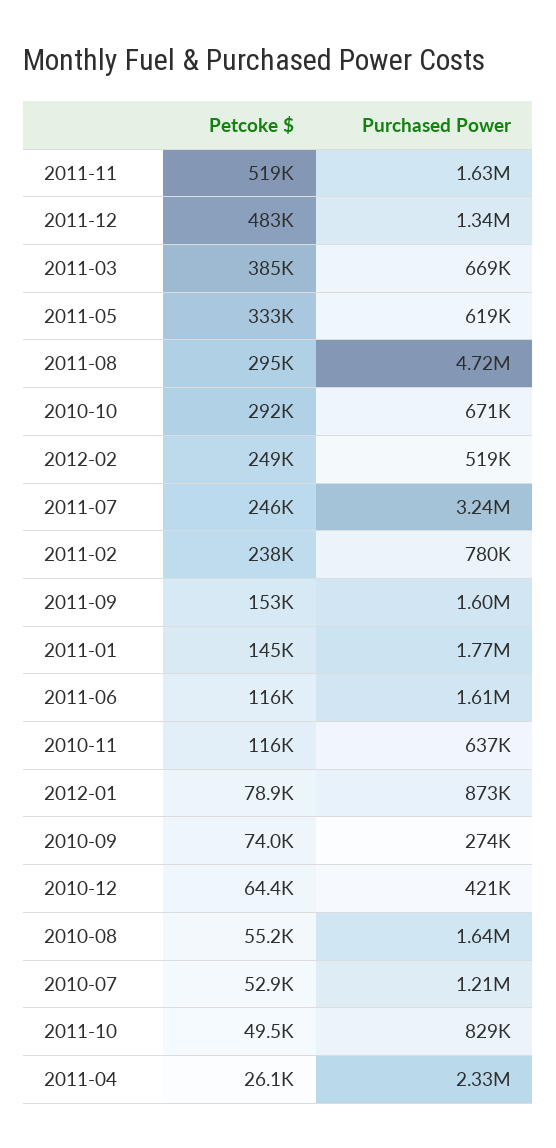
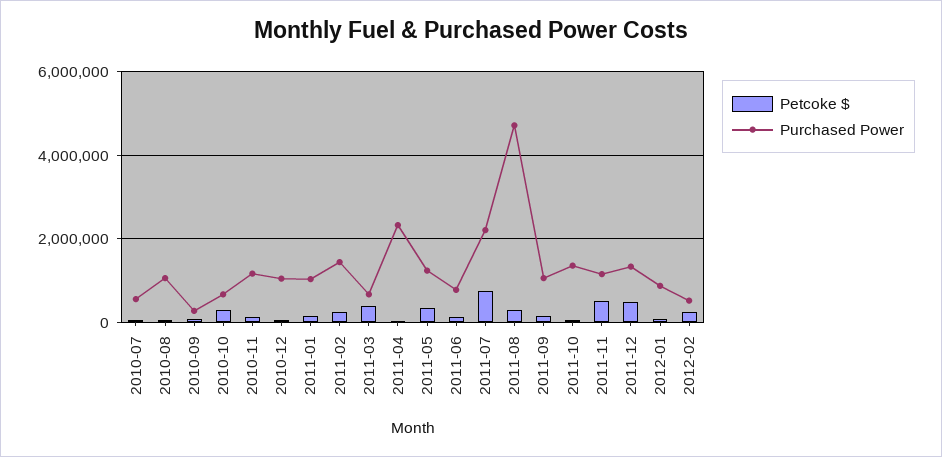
  {
    "Petcoke $": {
      "2011-11": 519000,
      "2011-12": 483000,
      "2011-03": 385000,
      "2011-05": 333000,
      "2011-08": 295000,
      "2010-10": 292000,
      "2012-02": 249000,
-     "2011-07": 246000,
+     "2011-07": 800000,
      "2011-02": 238000,
      "2011-09": 153000,
      "2011-01": 145000,
      "2011-06": 116000,
      "2010-11": 116000,
      "2012-01": 78900,
      "2010-09": 74000,
      "2010-12": 64400,
      "2010-08": 55200,
      "2010-07": 52900,
      "2011-10": 49500,
      "2011-04": 26100
    },
    "Purchased Power": {
-     "2011-11": 1630000,
+     "2011-11": 1200000,
      "2011-12": 1340000,
      "2011-03": 669000,
-     "2011-05": 619000,
+     "2011-05": 1200000,
      "2011-08": 4720000,
      "2010-10": 671000,
      "2012-02": 519000,
-     "2011-07": 3240000,
+     "2011-07": 2200000,
-     "2011-02": 780000,
+     "2011-02": 1400000,
-     "2011-09": 1600000,
+     "2011-09": 1000000,
-     "2011-01": 1770000,
+     "2011-01": 1000000,
-     "2011-06": 1610000,
+     "2011-06": 800000,
-     "2010-11": 637000,
+     "2010-11": 1200000,
      "2012-01": 873000,
      "2010-09": 274000,
-     "2010-12": 421000,
+     "2010-12": 1000000,
-     "2010-08": 1640000,
+     "2010-08": 1000000,
-     "2010-07": 1210000,
+     "2010-07": 600000,
-     "2011-10": 829000,
+     "2011-10": 1400000,
      "2011-04": 2330000
    }
  }

